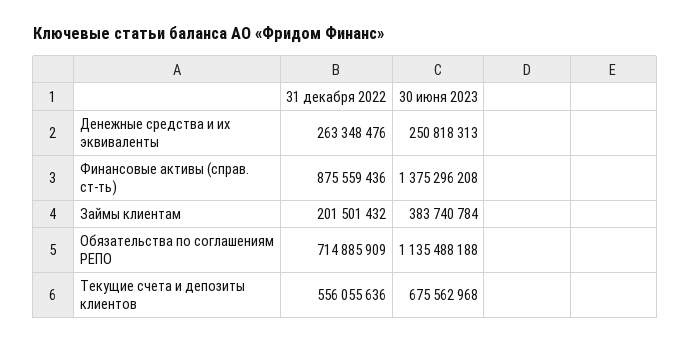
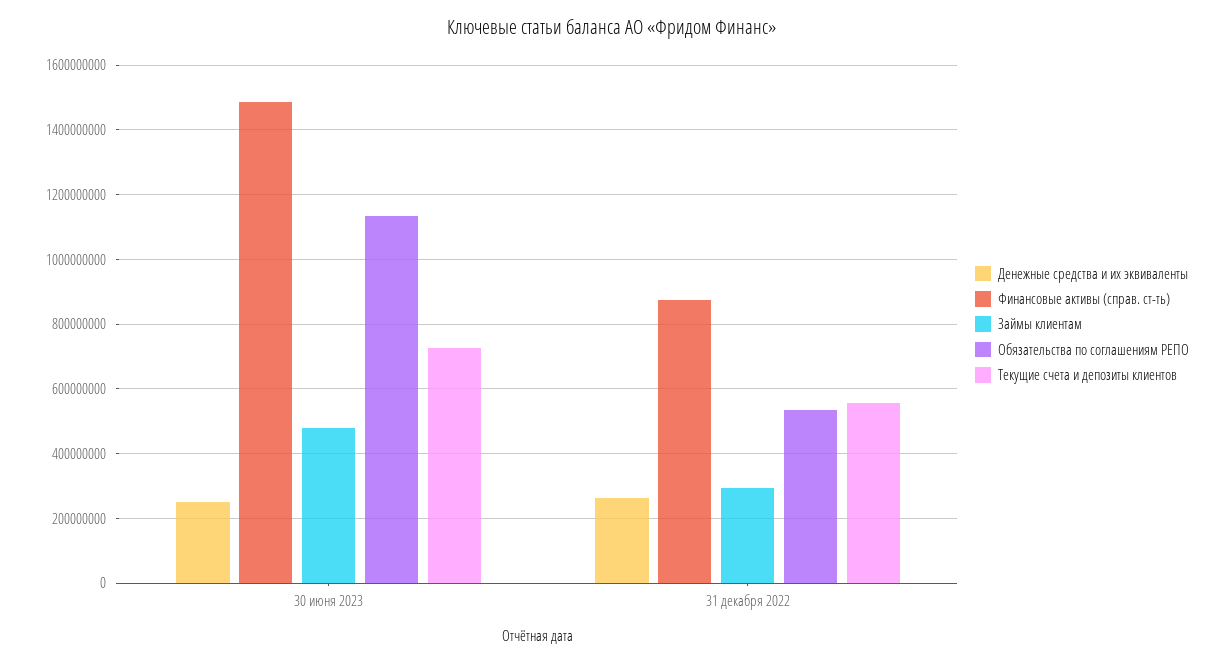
  {
    "Денежные средства и их эквиваленты": {
      "31 декабря 2022": 263348476,
      "30 июня 2023": 250818313
    },
    "Финансовые активы (справ. ст-ть)": {
      "31 декабря 2022": 875559436,
-     "30 июня 2023": 1375296208
+     "30 июня 2023": 1480000000
    },
    "Займы клиентам": {
-     "31 декабря 2022": 201501432,
+     "31 декабря 2022": 300000000,
-     "30 июня 2023": 383740784
+     "30 июня 2023": 480000000
    },
    "Обязательства по соглашениям РЕПО": {
-     "31 декабря 2022": 714885909,
+     "31 декабря 2022": 540000000,
      "30 июня 2023": 1135488188
    },
    "Текущие счета и депозиты клиентов": {
      "31 декабря 2022": 556055636,
-     "30 июня 2023": 675562968
+     "30 июня 2023": 720000000
    }
  }

